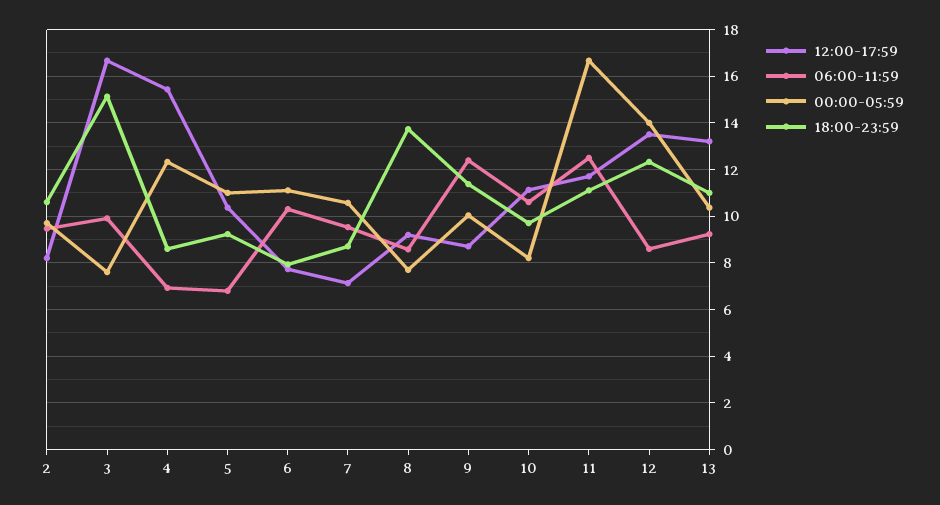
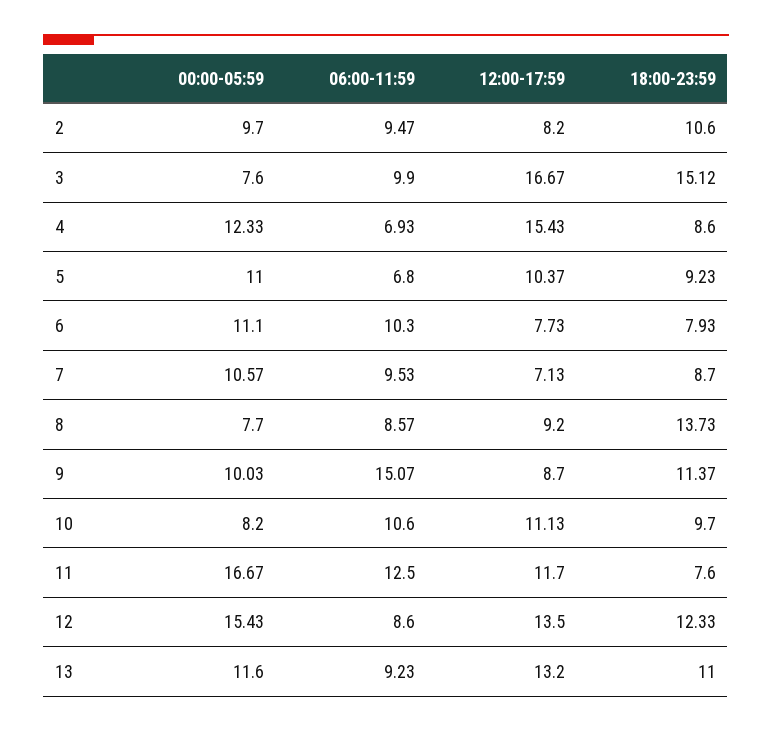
  {
    "12:00-17:59": {
      "2": 8.2,
      "3": 16.67,
      "4": 15.43,
      "5": 10.37,
      "6": 7.73,
      "7": 7.13,
      "8": 9.2,
      "9": 8.7,
      "10": 11.13,
      "11": 11.7,
      "12": 13.5,
      "13": 13.2
    },
    "06:00-11:59": {
      "2": 9.47,
      "3": 9.9,
      "4": 6.93,
      "5": 6.8,
      "6": 10.3,
      "7": 9.53,
      "8": 8.57,
-     "9": 12.5,
+     "9": 15.07,
      "10": 10.6,
      "11": 12.5,
      "12": 8.6,
      "13": 9.23
    },
    "00:00-05:59": {
      "2": 9.7,
      "3": 7.6,
      "4": 12.33,
      "5": 11,
      "6": 11.1,
      "7": 10.57,
      "8": 7.7,
      "9": 10.03,
      "10": 8.2,
      "11": 16.67,
-     "12": 14,
+     "12": 15.43,
-     "13": 10.5
+     "13": 11.6
    },
    "18:00-23:59": {
      "2": 10.6,
      "3": 15.12,
      "4": 8.6,
      "5": 9.23,
      "6": 7.93,
      "7": 8.7,
      "8": 13.73,
      "9": 11.37,
      "10": 9.7,
-     "11": 11,
+     "11": 7.6,
      "12": 12.33,
      "13": 11
    }
  }

